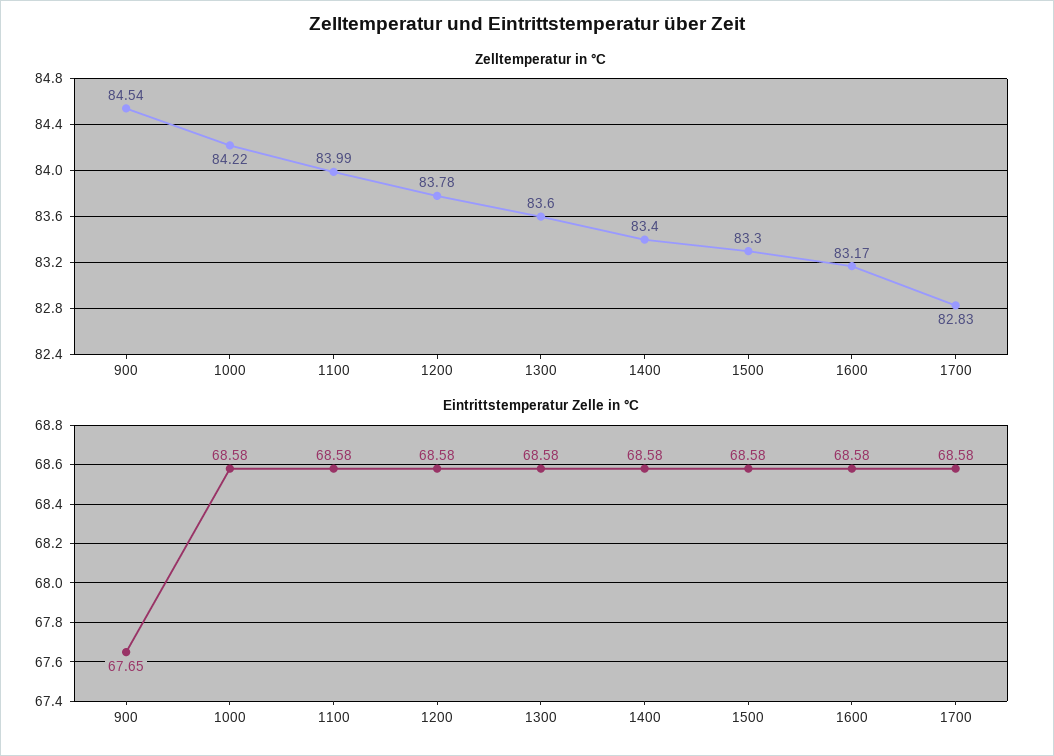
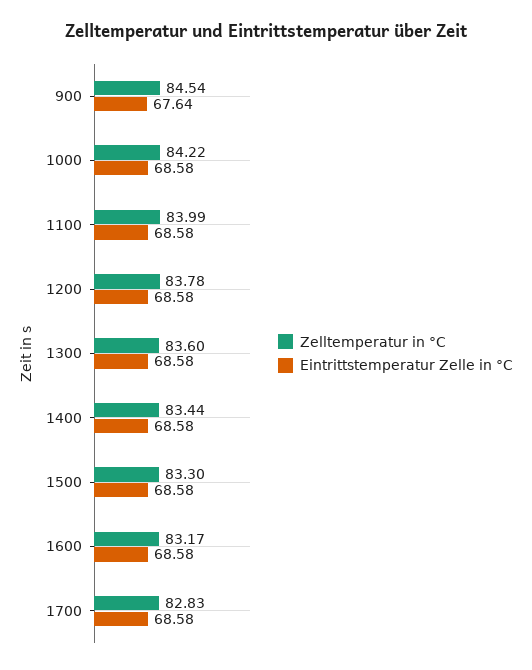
  {
    "Zelltemperatur in °C": {
      "900": 84.54,
      "1000": 84.22,
      "1100": 83.99,
      "1200": 83.78,
      "1300": 83.6,
-     "1400": 83.4,
+     "1400": 83.44,
      "1500": 83.3,
      "1600": 83.17,
      "1700": 82.83
    },
    "Eintrittstemperatur Zelle in °C": {
-     "900": 67.65,
+     "900": 67.64,
      "1000": 68.58,
      "1100": 68.58,
      "1200": 68.58,
      "1300": 68.58,
      "1400": 68.58,
      "1500": 68.58,
      "1600": 68.58,
      "1700": 68.58
    }
  }

